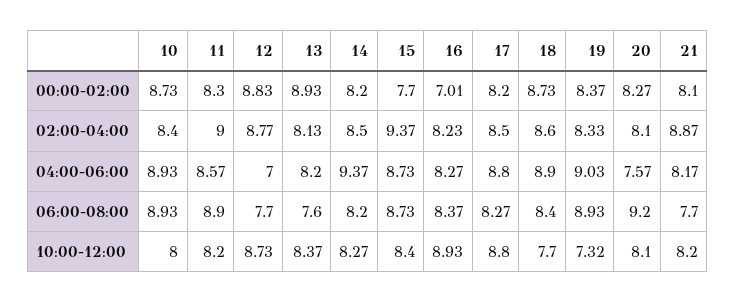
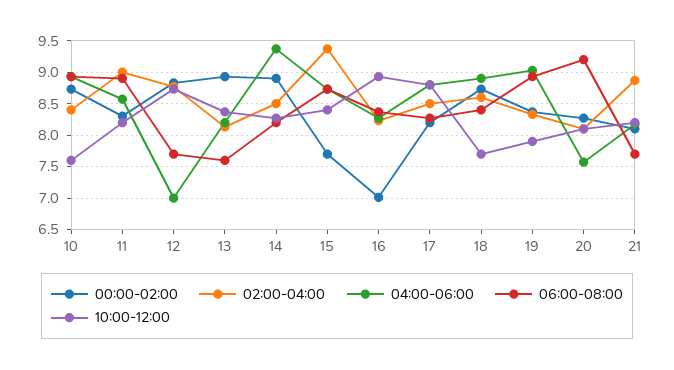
  {
    "00:00-02:00": {
      "10": 8.73,
      "11": 8.3,
      "12": 8.83,
      "13": 8.93,
-     "14": 8.2,
+     "14": 8.9,
      "15": 7.7,
      "16": 7.01,
      "17": 8.2,
      "18": 8.73,
      "19": 8.37,
      "20": 8.27,
      "21": 8.1
    },
    "02:00-04:00": {
      "10": 8.4,
      "11": 9,
      "12": 8.77,
      "13": 8.13,
      "14": 8.5,
      "15": 9.37,
      "16": 8.23,
      "17": 8.5,
      "18": 8.6,
      "19": 8.33,
      "20": 8.1,
      "21": 8.87
    },
    "04:00-06:00": {
      "10": 8.93,
      "11": 8.57,
      "12": 7,
      "13": 8.2,
      "14": 9.37,
      "15": 8.73,
      "16": 8.27,
      "17": 8.8,
      "18": 8.9,
      "19": 9.03,
      "20": 7.57,
      "21": 8.17
    },
    "06:00-08:00": {
      "10": 8.93,
      "11": 8.9,
      "12": 7.7,
      "13": 7.6,
      "14": 8.2,
      "15": 8.73,
      "16": 8.37,
      "17": 8.27,
      "18": 8.4,
      "19": 8.93,
      "20": 9.2,
      "21": 7.7
    },
    "10:00-12:00": {
-     "10": 8,
+     "10": 7.6,
      "11": 8.2,
      "12": 8.73,
      "13": 8.37,
      "14": 8.27,
      "15": 8.4,
      "16": 8.93,
      "17": 8.8,
      "18": 7.7,
-     "19": 7.32,
+     "19": 7.9,
      "20": 8.1,
      "21": 8.2
    }
  }

